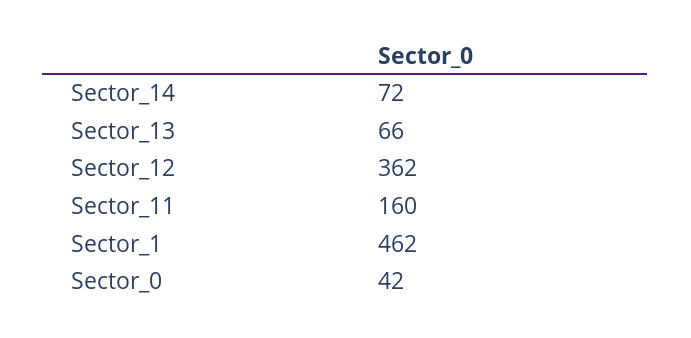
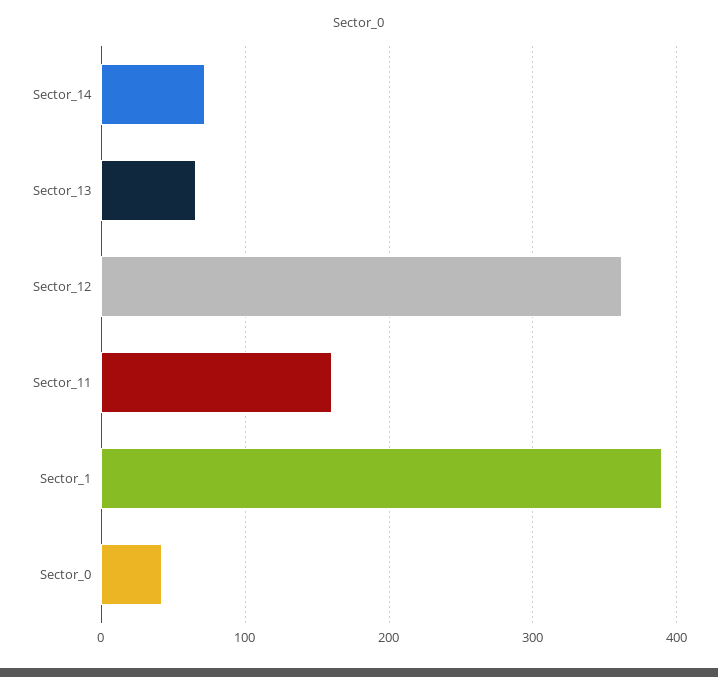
  {
    "Sector_14": 72,
    "Sector_13": 66,
    "Sector_12": 362,
    "Sector_11": 160,
-   "Sector_1": 462,
+   "Sector_1": 390,
    "Sector_0": 42
  }

